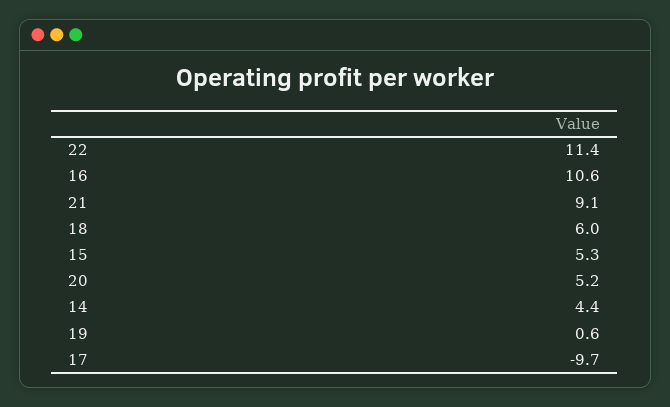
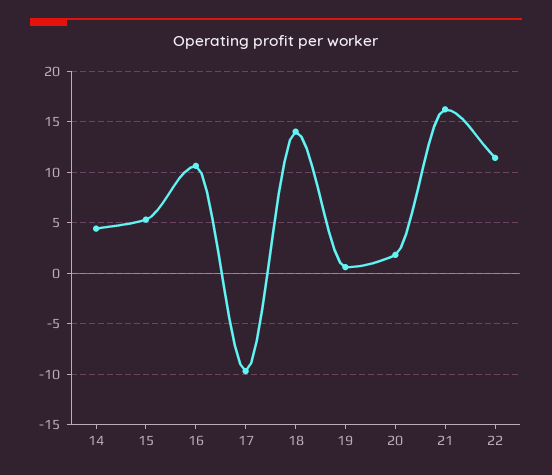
  {
    "22": 11.4,
    "16": 10.6,
-   "21": 9.1,
+   "21": 16,
-   "18": 6,
+   "18": 14,
    "15": 5.3,
-   "20": 5.2,
+   "20": 2,
    "14": 4.4,
    "19": 0.6,
    "17": -9.7
  }

